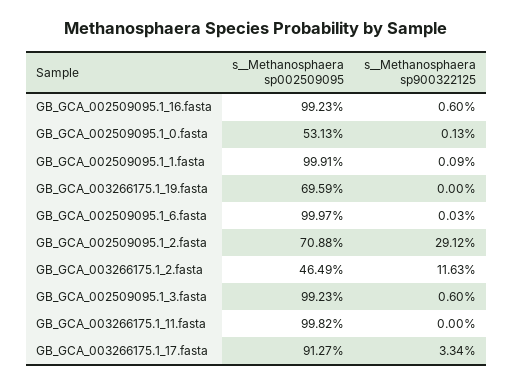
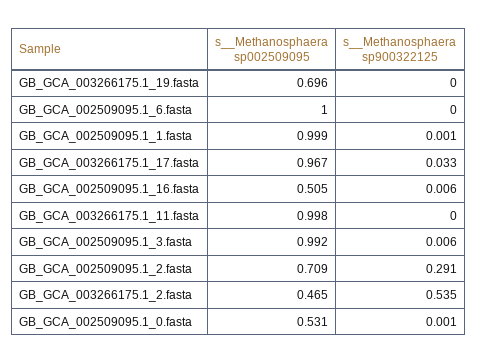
  {
    "s__Methanosphaera sp002509095": {
-     "GB_GCA_002509095.1_16.fasta": 0.9923,
+     "GB_GCA_002509095.1_16.fasta": 0.505,
      "GB_GCA_002509095.1_0.fasta": 0.5313,
      "GB_GCA_002509095.1_1.fasta": 0.9991,
      "GB_GCA_003266175.1_19.fasta": 0.6959,
      "GB_GCA_002509095.1_6.fasta": 0.9997,
      "GB_GCA_002509095.1_2.fasta": 0.7088,
      "GB_GCA_003266175.1_2.fasta": 0.4649,
      "GB_GCA_002509095.1_3.fasta": 0.9923,
      "GB_GCA_003266175.1_11.fasta": 0.9982,
-     "GB_GCA_003266175.1_17.fasta": 0.9127
+     "GB_GCA_003266175.1_17.fasta": 0.967
    },
    "s__Methanosphaera sp900322125": {
      "GB_GCA_002509095.1_16.fasta": 0.006,
      "GB_GCA_002509095.1_0.fasta": 0.0013,
      "GB_GCA_002509095.1_1.fasta": 0.0009,
      "GB_GCA_003266175.1_19.fasta": 0,
      "GB_GCA_002509095.1_6.fasta": 0.0003,
      "GB_GCA_002509095.1_2.fasta": 0.2912,
-     "GB_GCA_003266175.1_2.fasta": 0.1163,
+     "GB_GCA_003266175.1_2.fasta": 0.535,
      "GB_GCA_002509095.1_3.fasta": 0.006,
      "GB_GCA_003266175.1_11.fasta": 0,
      "GB_GCA_003266175.1_17.fasta": 0.0334
    }
  }

